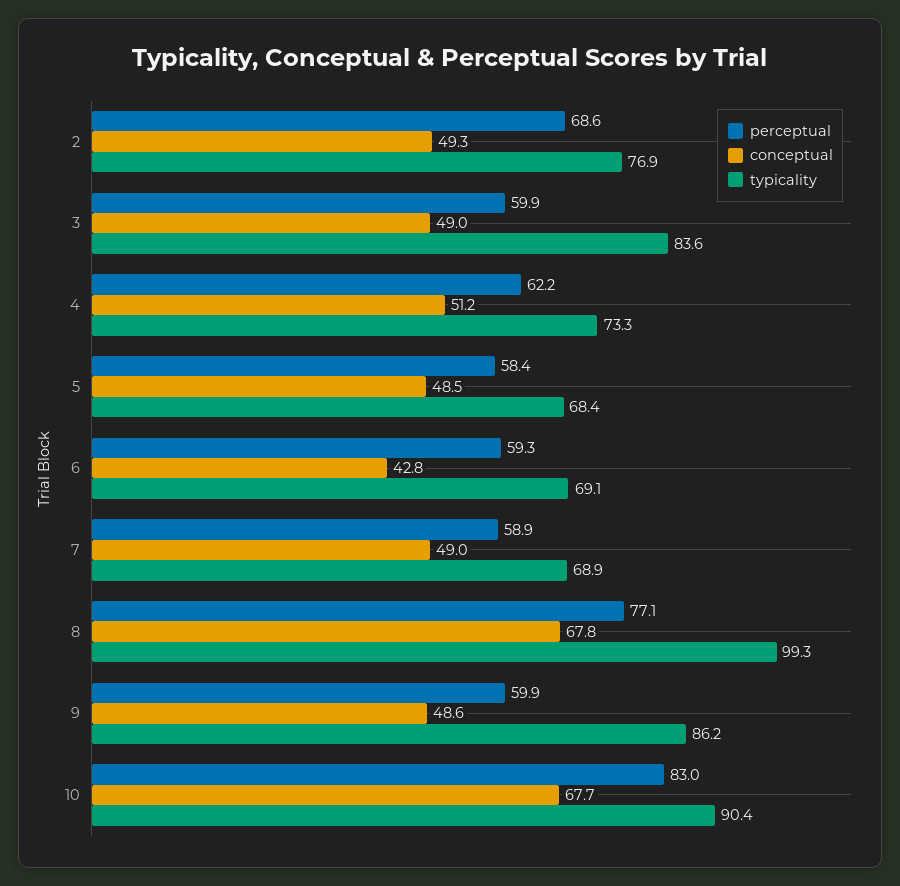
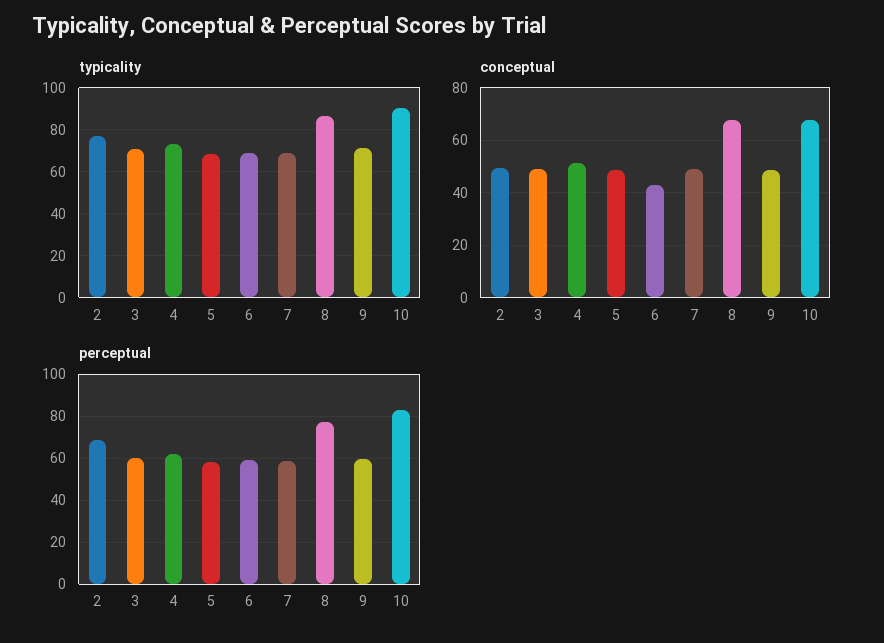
  {
    "perceptual": {
      "2": 68.6,
      "3": 59.9,
      "4": 62.2,
      "5": 58.4,
      "6": 59.3,
      "7": 58.9,
      "8": 77.1,
      "9": 59.9,
      "10": 83
    },
    "conceptual": {
      "2": 49.3,
      "3": 49,
      "4": 51.2,
      "5": 48.5,
      "6": 42.8,
      "7": 49,
      "8": 67.8,
      "9": 48.6,
      "10": 67.7
    },
    "typicality": {
      "2": 76.9,
-     "3": 83.6,
+     "3": 70,
      "4": 73.3,
      "5": 68.4,
      "6": 69.1,
      "7": 68.9,
-     "8": 99.3,
+     "8": 85,
-     "9": 86.2,
+     "9": 70,
      "10": 90.4
    }
  }

